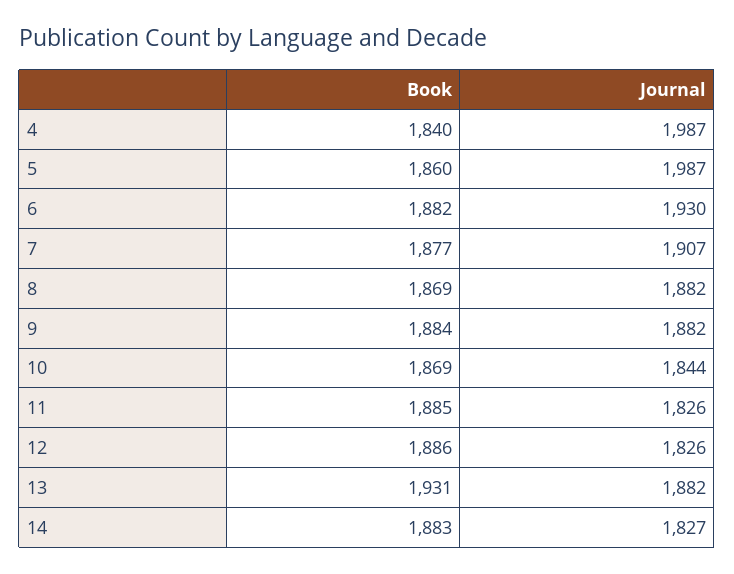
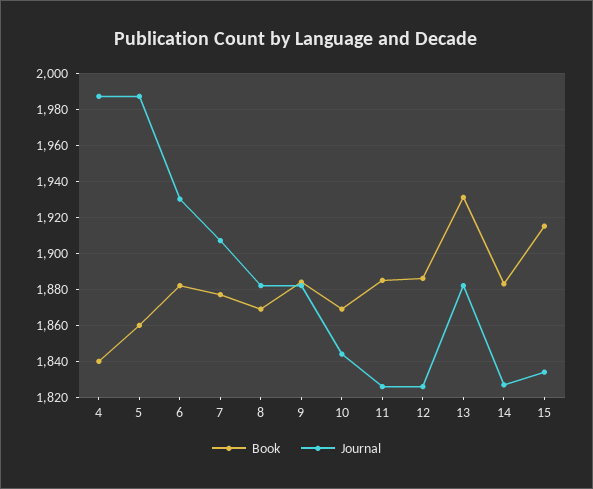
  {
    "Book": {
      "4": 1840,
      "5": 1860,
      "6": 1882,
      "7": 1877,
      "8": 1869,
      "9": 1884,
      "10": 1869,
      "11": 1885,
      "12": 1886,
      "13": 1931,
-     "14": 1883
+     "14": 1883,
+     "15": 1915
    },
    "Journal": {
      "4": 1987,
      "5": 1987,
      "6": 1930,
      "7": 1907,
      "8": 1882,
      "9": 1882,
      "10": 1844,
      "11": 1826,
      "12": 1826,
      "13": 1882,
-     "14": 1827
+     "14": 1827,
+     "15": 1835
    }
  }

